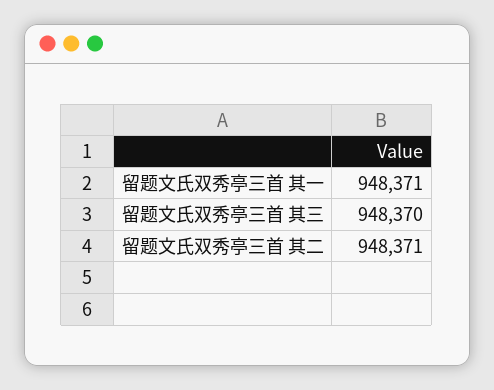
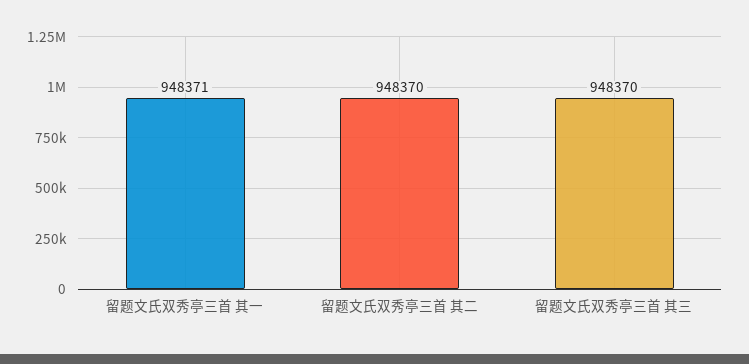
  {
    "留题文氏双秀亭三首 其一": 948371,
    "留题文氏双秀亭三首 其三": 948370,
-   "留题文氏双秀亭三首 其二": 948371
+   "留题文氏双秀亭三首 其二": 948370
  }

